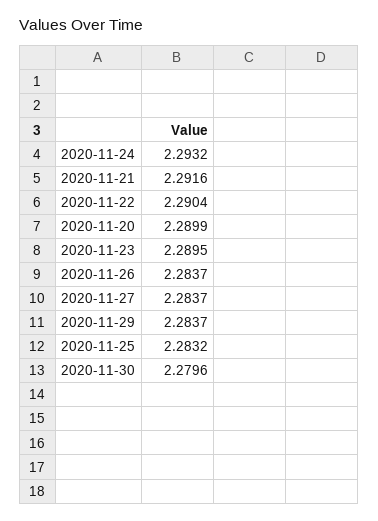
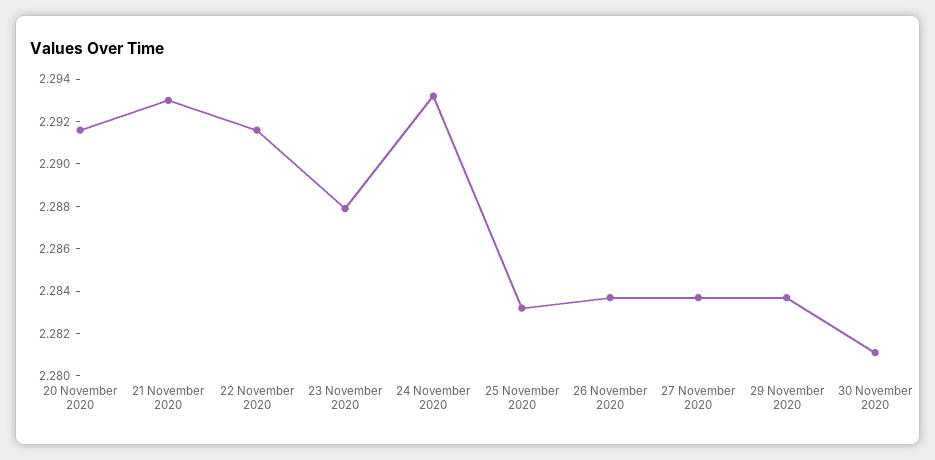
  {
    "2020-11-24": 2.2932,
-   "2020-11-21": 2.2916,
+   "2020-11-21": 2.293,
-   "2020-11-22": 2.2904,
+   "2020-11-22": 2.2915,
-   "2020-11-20": 2.2899,
+   "2020-11-20": 2.2915,
-   "2020-11-23": 2.2895,
+   "2020-11-23": 2.288,
    "2020-11-26": 2.2837,
    "2020-11-27": 2.2837,
    "2020-11-29": 2.2837,
    "2020-11-25": 2.2832,
-   "2020-11-30": 2.2796
+   "2020-11-30": 2.281
  }

